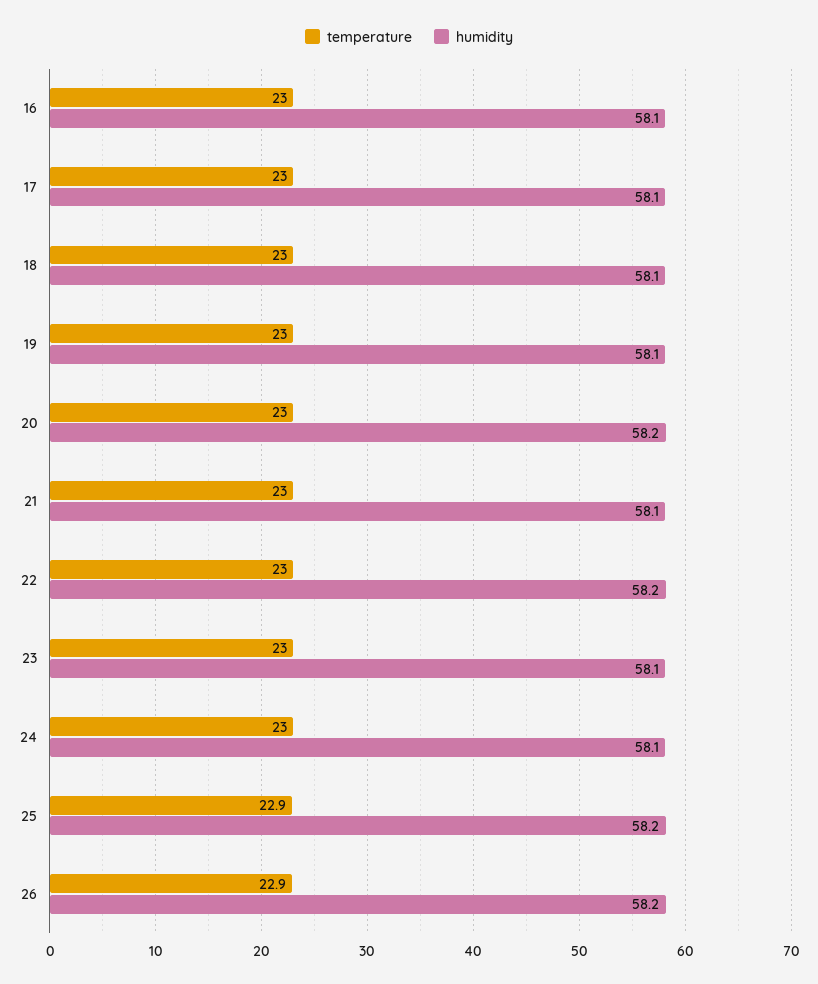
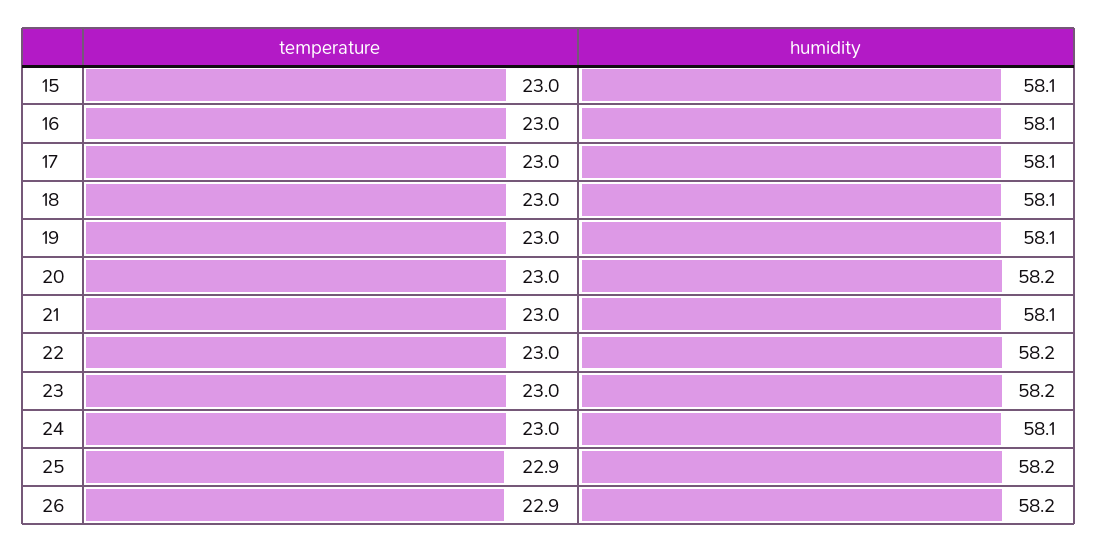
  {
    "temperature": {
      "16": 23,
      "17": 23,
      "18": 23,
      "19": 23,
      "20": 23,
      "21": 23,
      "22": 23,
      "23": 23,
      "24": 23,
      "25": 22.9,
-     "26": 22.9
+     "26": 22.9,
+     "15": 23
    },
    "humidity": {
      "16": 58.1,
      "17": 58.1,
      "18": 58.1,
      "19": 58.1,
      "20": 58.2,
      "21": 58.1,
      "22": 58.2,
-     "23": 58.1,
+     "23": 58.2,
      "24": 58.1,
      "25": 58.2,
-     "26": 58.2
+     "26": 58.2,
+     "15": 58.1
    }
  }

